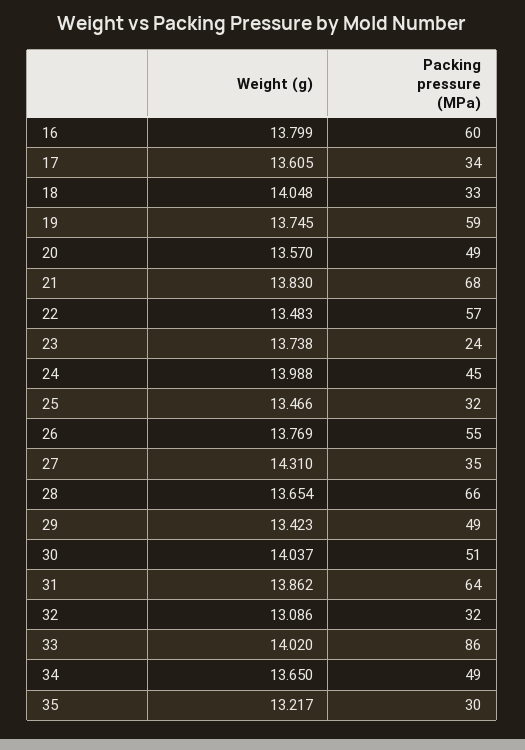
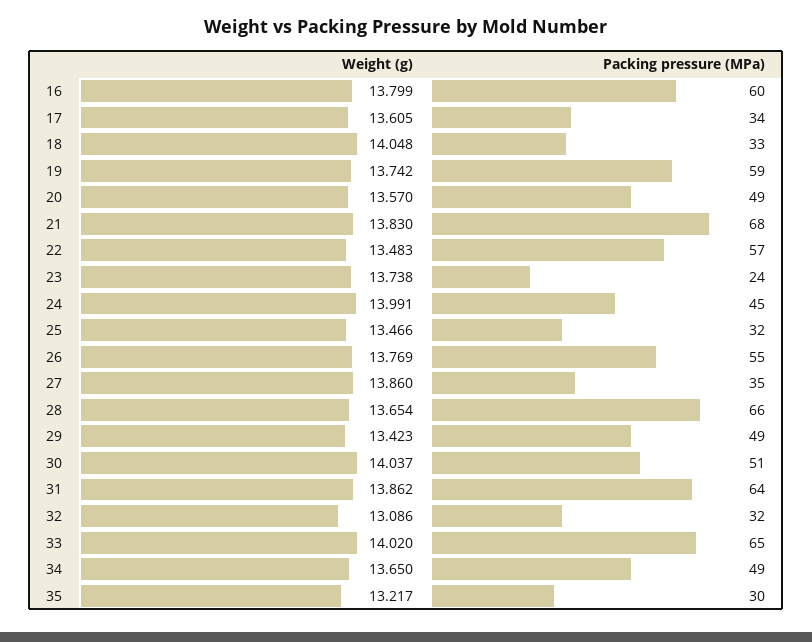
  {
    "Weight (g)": {
      "16": 13.799,
      "17": 13.605,
      "18": 14.048,
-     "19": 13.745,
+     "19": 13.742,
      "20": 13.57,
      "21": 13.83,
      "22": 13.483,
      "23": 13.738,
-     "24": 13.988,
+     "24": 13.991,
      "25": 13.466,
      "26": 13.769,
-     "27": 14.31,
+     "27": 13.86,
      "28": 13.654,
      "29": 13.423,
      "30": 14.037,
      "31": 13.862,
      "32": 13.086,
      "33": 14.02,
      "34": 13.65,
      "35": 13.217
    },
    "Packing pressure (MPa)": {
      "16": 60,
      "17": 34,
      "18": 33,
      "19": 59,
      "20": 49,
      "21": 68,
      "22": 57,
      "23": 24,
      "24": 45,
      "25": 32,
      "26": 55,
      "27": 35,
      "28": 66,
      "29": 49,
      "30": 51,
      "31": 64,
      "32": 32,
-     "33": 86,
+     "33": 65,
      "34": 49,
      "35": 30
    }
  }

